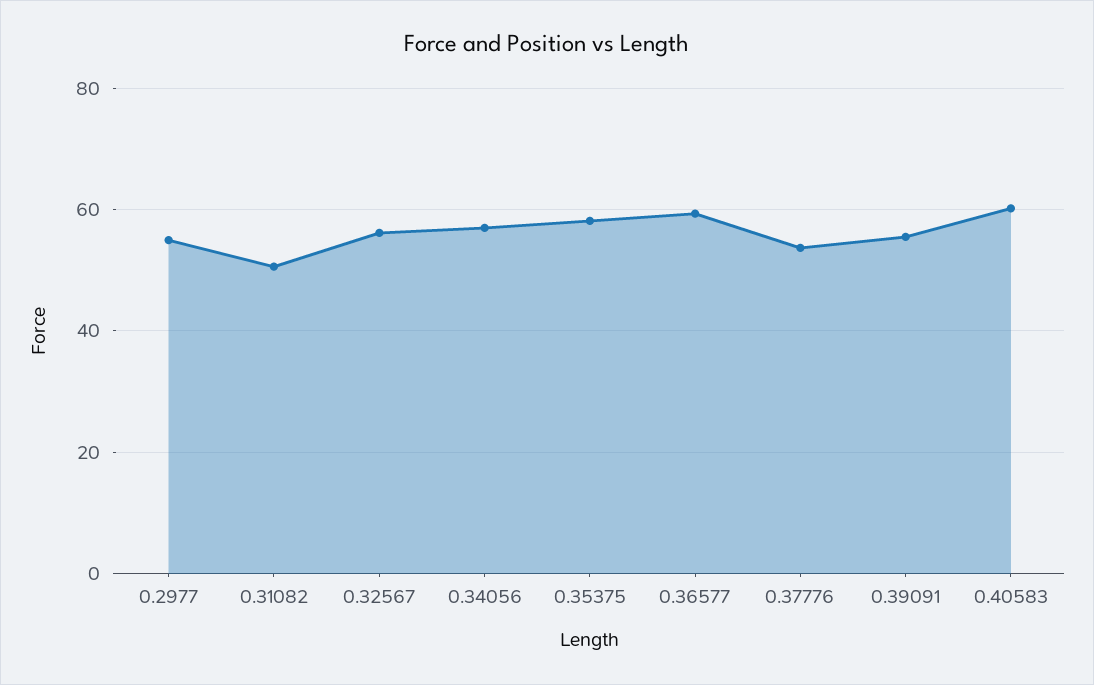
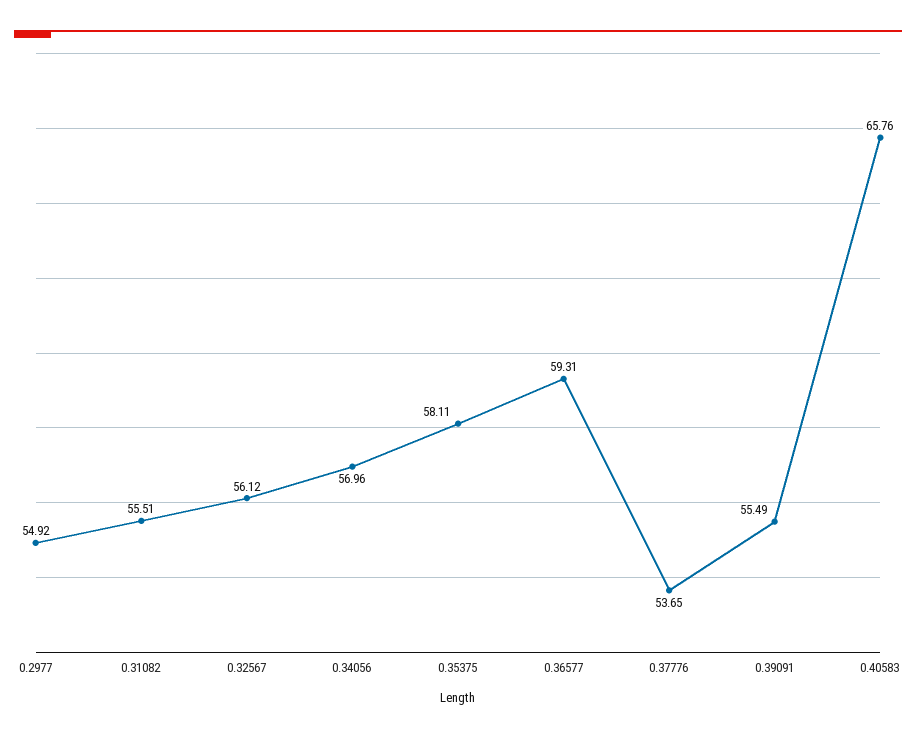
  {
    "0.2977": 54.92,
-   "0.31082": 50,
+   "0.31082": 55.51,
    "0.32567": 56.12,
    "0.34056": 56.96,
    "0.35375": 58.11,
    "0.36577": 59.31,
    "0.37776": 53.65,
    "0.39091": 55.49,
-   "0.40583": 60
+   "0.40583": 65.76
  }

